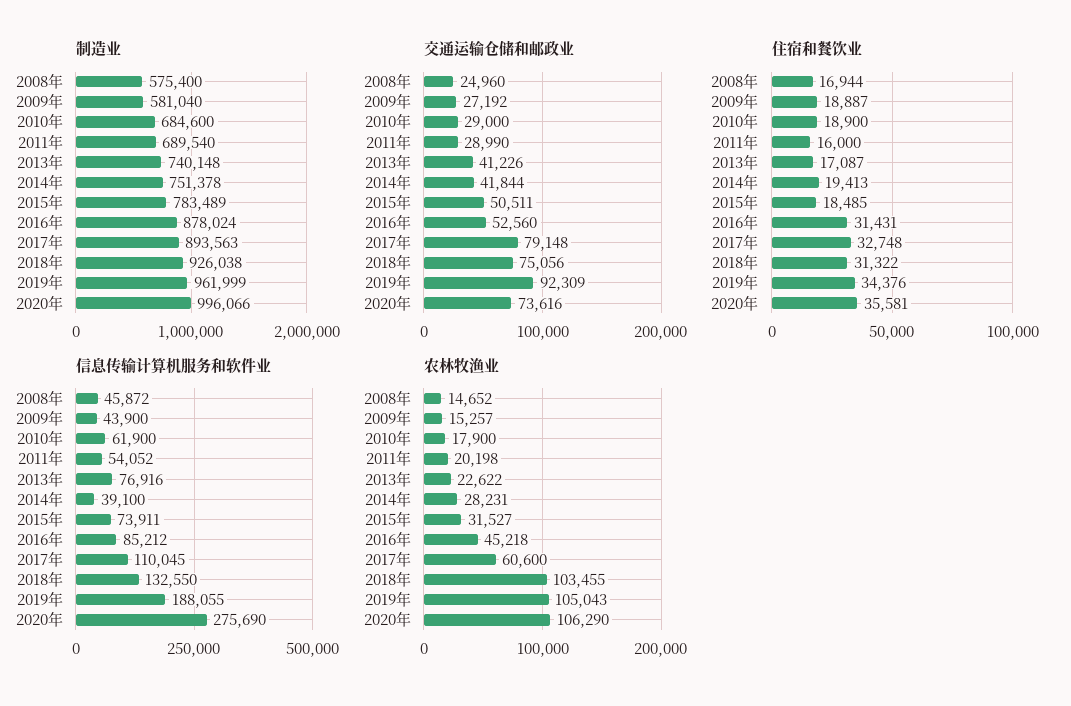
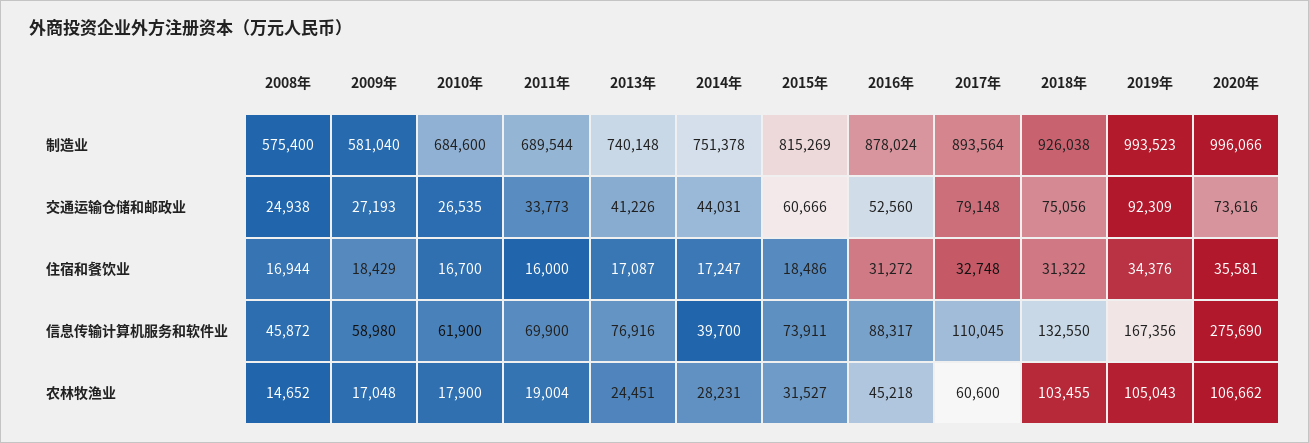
  {
    "制造业": {
      "2008年": 575400,
      "2009年": 581040,
      "2010年": 684600,
-     "2011年": 689540,
+     "2011年": 689544,
      "2013年": 740148,
      "2014年": 751378,
-     "2015年": 783489,
+     "2015年": 815269,
      "2016年": 878024,
-     "2017年": 893563,
+     "2017年": 893564,
      "2018年": 926038,
-     "2019年": 961999,
+     "2019年": 993523,
      "2020年": 996066
    },
    "交通运输仓储和邮政业": {
-     "2008年": 24960,
+     "2008年": 24938,
-     "2009年": 27192,
+     "2009年": 27193,
-     "2010年": 29000,
+     "2010年": 26535,
-     "2011年": 28990,
+     "2011年": 33773,
      "2013年": 41226,
-     "2014年": 41844,
+     "2014年": 44031,
-     "2015年": 50511,
+     "2015年": 60666,
      "2016年": 52560,
      "2017年": 79148,
      "2018年": 75056,
      "2019年": 92309,
      "2020年": 73616
    },
    "住宿和餐饮业": {
      "2008年": 16944,
-     "2009年": 18887,
+     "2009年": 18429,
-     "2010年": 18900,
+     "2010年": 16700,
      "2011年": 16000,
      "2013年": 17087,
-     "2014年": 19413,
+     "2014年": 17247,
-     "2015年": 18485,
+     "2015年": 18486,
-     "2016年": 31431,
+     "2016年": 31272,
      "2017年": 32748,
      "2018年": 31322,
      "2019年": 34376,
      "2020年": 35581
    },
    "信息传输计算机服务和软件业": {
      "2008年": 45872,
-     "2009年": 43900,
+     "2009年": 58980,
      "2010年": 61900,
-     "2011年": 54052,
+     "2011年": 69900,
      "2013年": 76916,
-     "2014年": 39100,
+     "2014年": 39700,
      "2015年": 73911,
-     "2016年": 85212,
+     "2016年": 88317,
      "2017年": 110045,
      "2018年": 132550,
-     "2019年": 188055,
+     "2019年": 167356,
      "2020年": 275690
    },
    "农林牧渔业": {
      "2008年": 14652,
-     "2009年": 15257,
+     "2009年": 17048,
      "2010年": 17900,
-     "2011年": 20198,
+     "2011年": 19004,
-     "2013年": 22622,
+     "2013年": 24451,
      "2014年": 28231,
      "2015年": 31527,
      "2016年": 45218,
      "2017年": 60600,
      "2018年": 103455,
      "2019年": 105043,
-     "2020年": 106290
+     "2020年": 106662
    }
  }

